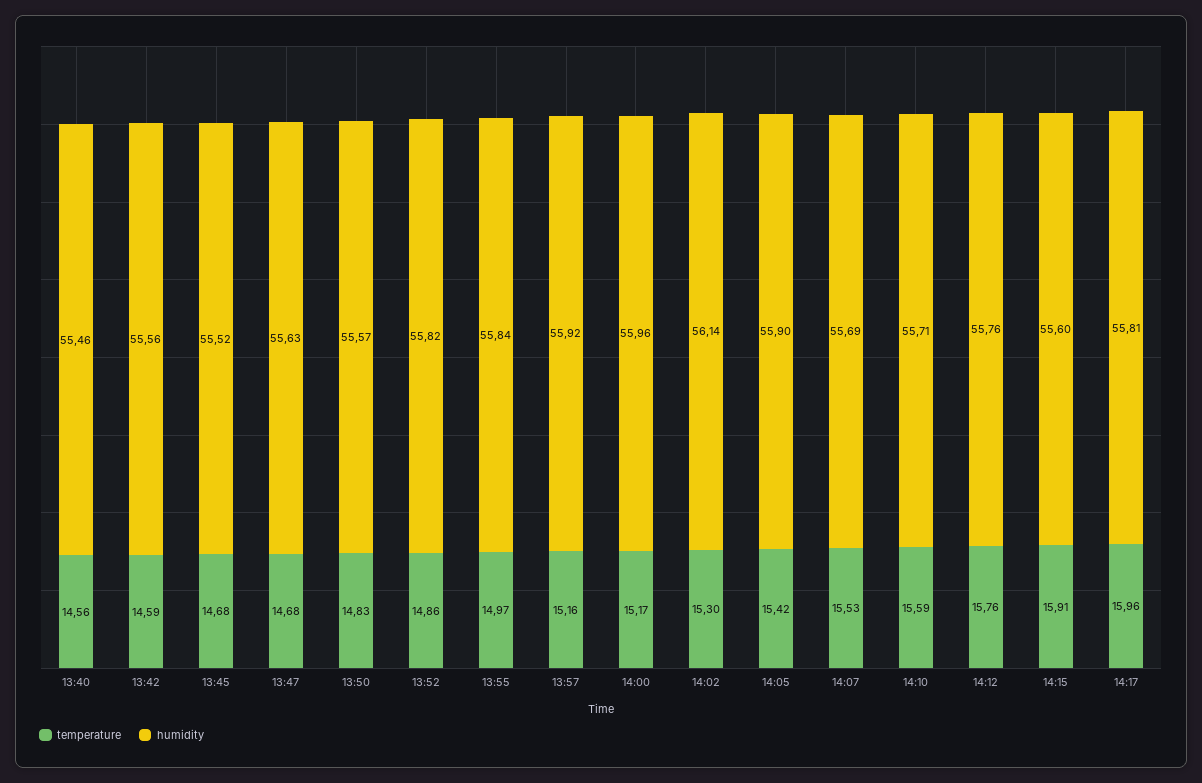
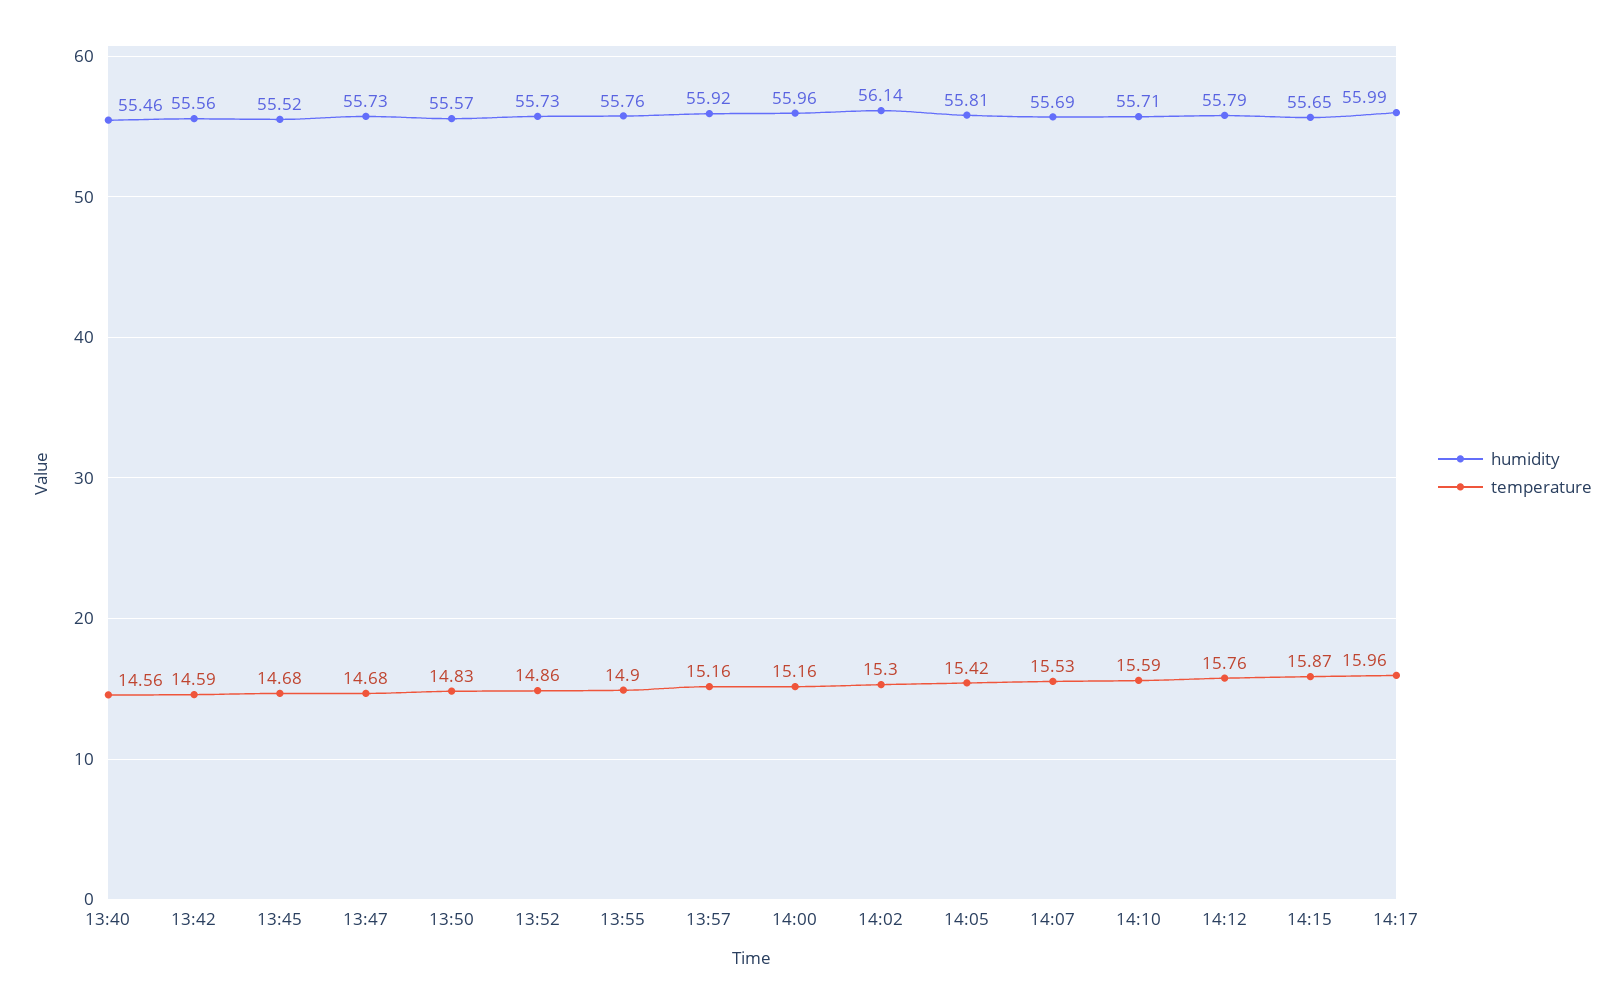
  {
    "temperature": {
      "13:40": 14.56,
      "13:42": 14.59,
      "13:45": 14.68,
      "13:47": 14.68,
      "13:50": 14.83,
      "13:52": 14.86,
-     "13:55": 14.97,
+     "13:55": 14.9,
      "13:57": 15.16,
-     "14:00": 15.17,
+     "14:00": 15.16,
      "14:02": 15.3,
      "14:05": 15.42,
      "14:07": 15.53,
      "14:10": 15.59,
      "14:12": 15.76,
-     "14:15": 15.91,
+     "14:15": 15.87,
      "14:17": 15.96
    },
    "humidity": {
      "13:40": 55.46,
      "13:42": 55.56,
      "13:45": 55.52,
-     "13:47": 55.63,
+     "13:47": 55.73,
      "13:50": 55.57,
-     "13:52": 55.82,
+     "13:52": 55.73,
-     "13:55": 55.84,
+     "13:55": 55.76,
      "13:57": 55.92,
      "14:00": 55.96,
      "14:02": 56.14,
-     "14:05": 55.9,
+     "14:05": 55.81,
      "14:07": 55.69,
      "14:10": 55.71,
-     "14:12": 55.76,
+     "14:12": 55.79,
-     "14:15": 55.6,
+     "14:15": 55.65,
-     "14:17": 55.81
+     "14:17": 55.99
    }
  }

